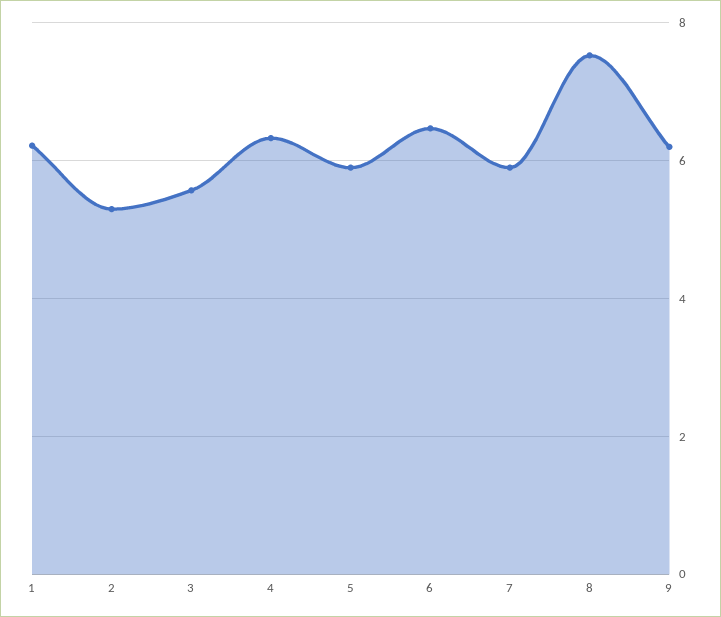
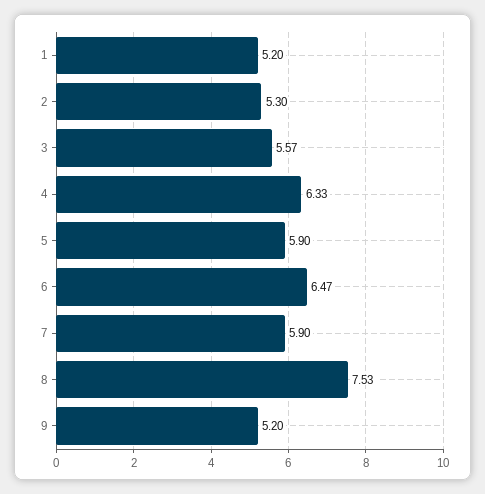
  {
-   "1": 6.2,
+   "1": 5.2,
    "2": 5.3,
    "3": 5.57,
    "4": 6.33,
    "5": 5.9,
    "6": 6.47,
    "7": 5.9,
    "8": 7.53,
-   "9": 6.2
+   "9": 5.2
  }

